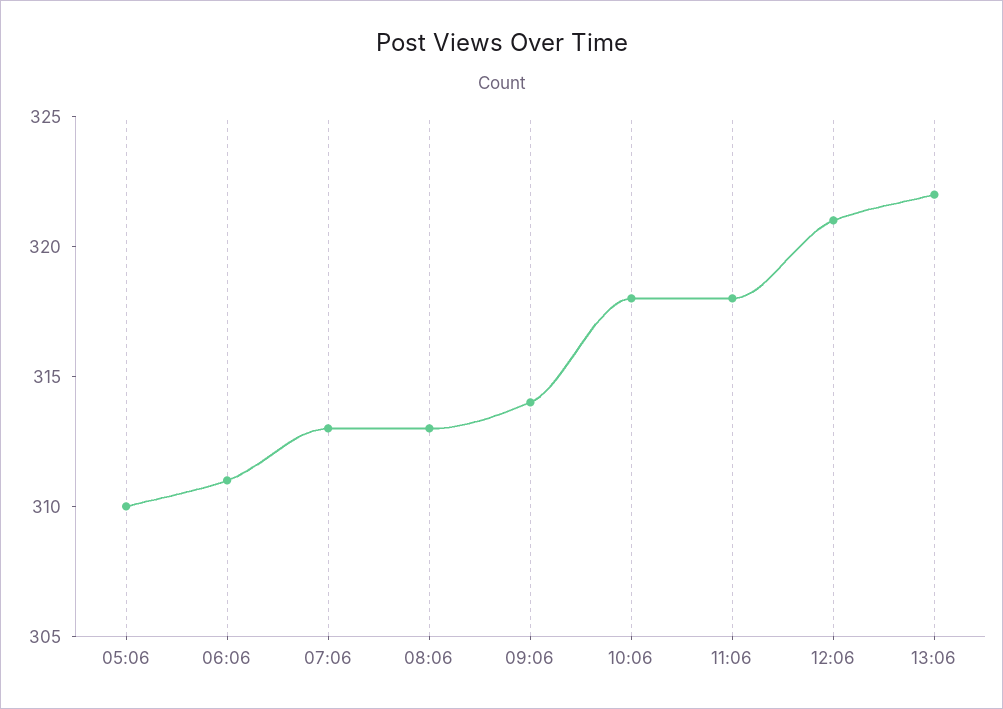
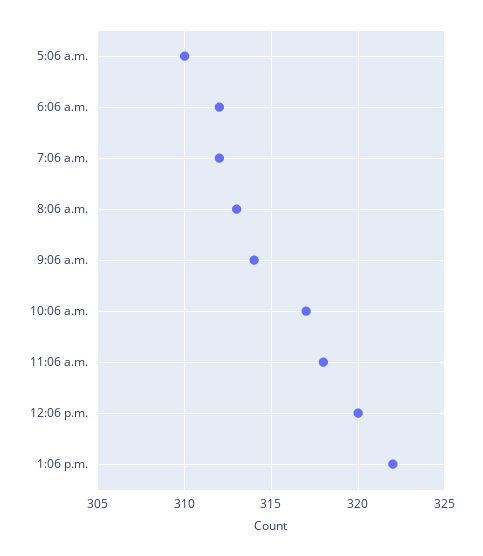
  {
    "05:06": 310,
-   "06:06": 311,
+   "06:06": 312,
-   "07:06": 313,
+   "07:06": 312,
    "08:06": 313,
    "09:06": 314,
-   "10:06": 318,
+   "10:06": 317,
    "11:06": 318,
-   "12:06": 321,
+   "12:06": 320,
    "13:06": 322
  }

